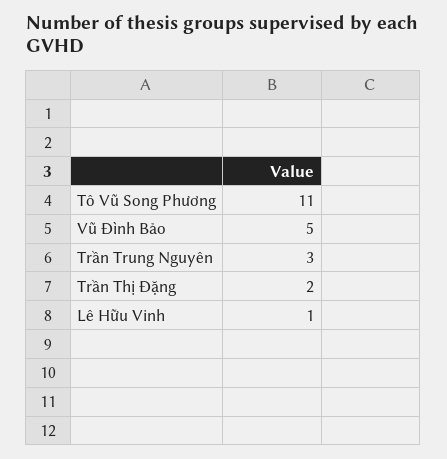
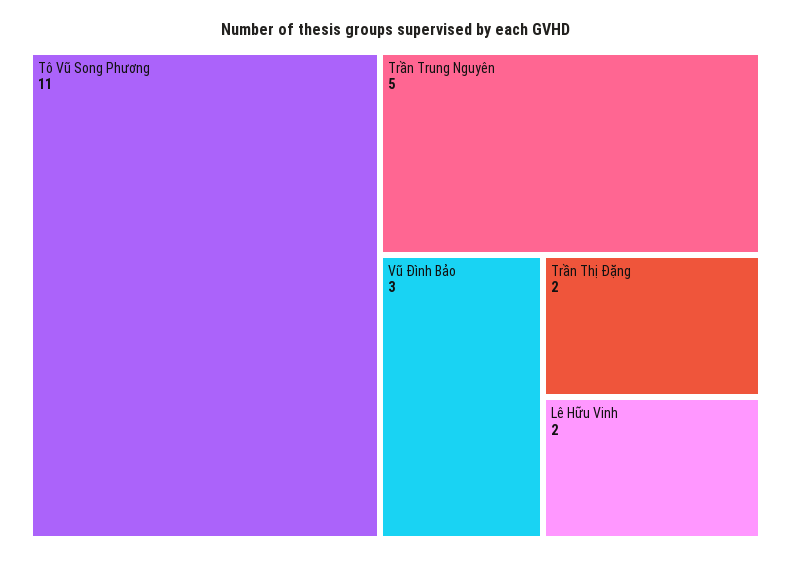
  {
    "Tô Vũ Song Phương": 11,
-   "Vũ Đình Bảo": 5,
+   "Vũ Đình Bảo": 3,
-   "Trần Trung Nguyên": 3,
+   "Trần Trung Nguyên": 5,
    "Trần Thị Đặng": 2,
-   "Lê Hữu Vinh": 1
+   "Lê Hữu Vinh": 2
  }

